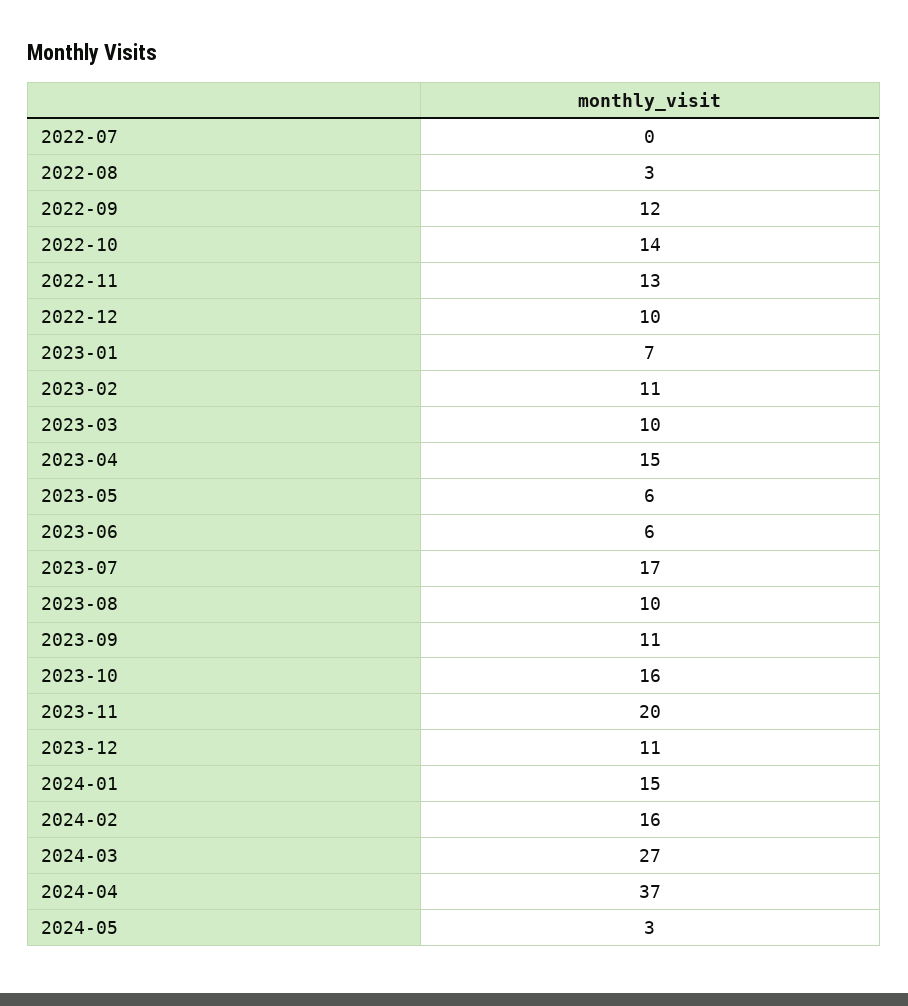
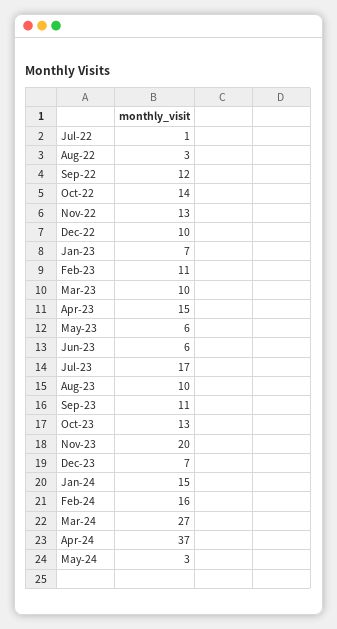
  {
-   "2022-07": 0,
+   "2022-07": 1,
    "2022-08": 3,
    "2022-09": 12,
    "2022-10": 14,
    "2022-11": 13,
    "2022-12": 10,
    "2023-01": 7,
    "2023-02": 11,
    "2023-03": 10,
    "2023-04": 15,
    "2023-05": 6,
    "2023-06": 6,
    "2023-07": 17,
    "2023-08": 10,
    "2023-09": 11,
-   "2023-10": 16,
+   "2023-10": 13,
    "2023-11": 20,
-   "2023-12": 11,
+   "2023-12": 7,
    "2024-01": 15,
    "2024-02": 16,
    "2024-03": 27,
    "2024-04": 37,
    "2024-05": 3
  }

